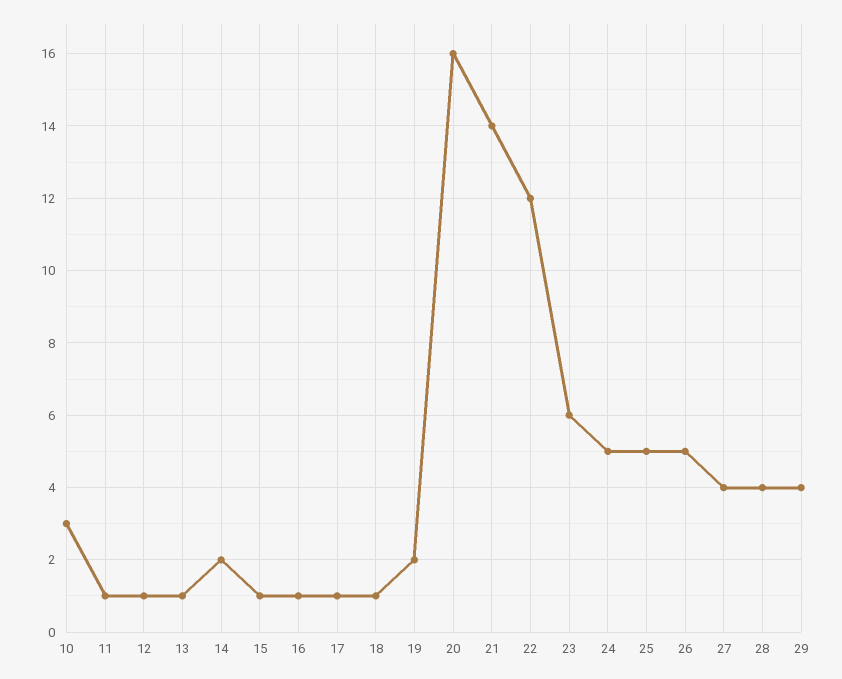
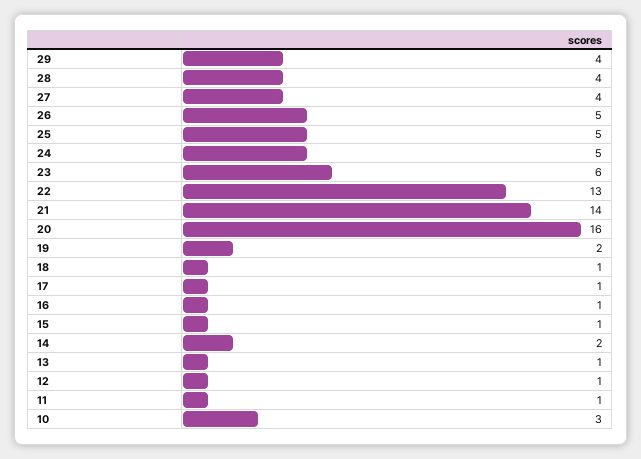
  {
    "10": 3,
    "11": 1,
    "12": 1,
    "13": 1,
    "14": 2,
    "15": 1,
    "16": 1,
    "17": 1,
    "18": 1,
    "19": 2,
    "20": 16,
    "21": 14,
-   "22": 12,
+   "22": 13,
    "23": 6,
    "24": 5,
    "25": 5,
    "26": 5,
    "27": 4,
    "28": 4,
    "29": 4
  }

